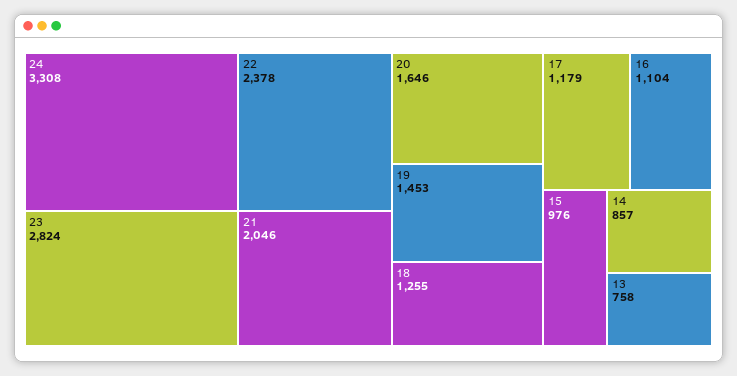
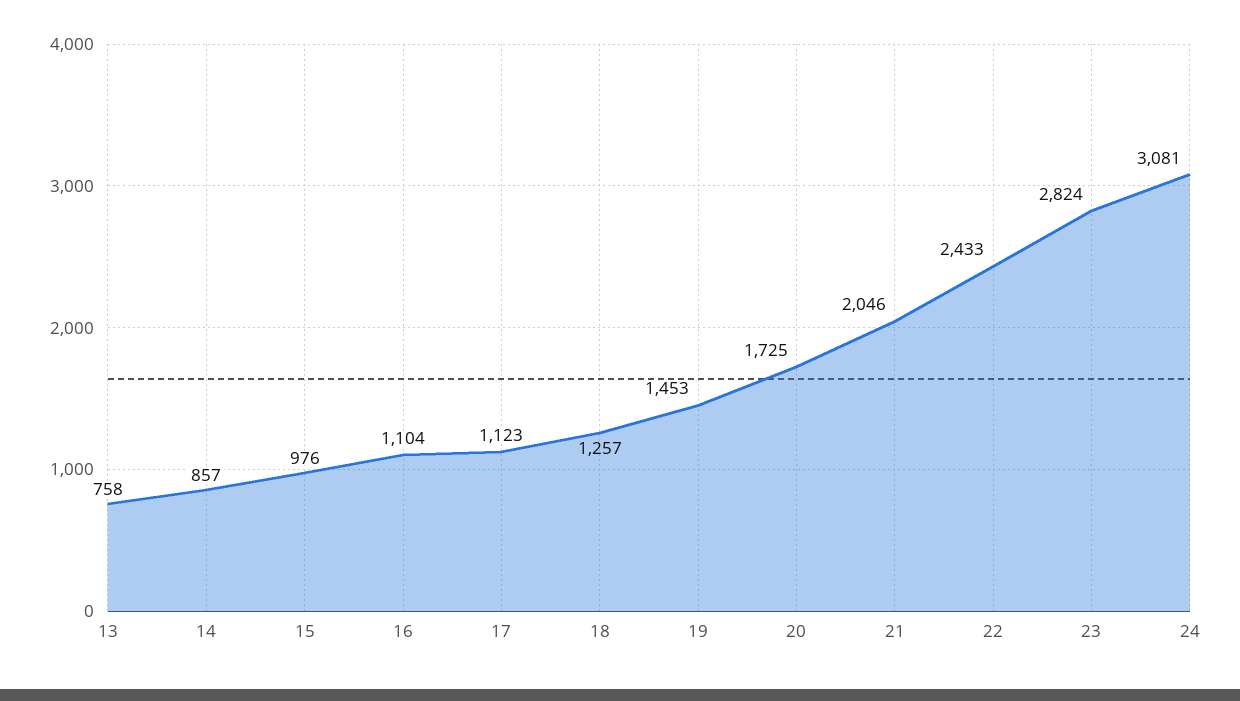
  {
-   "24": 3308,
+   "24": 3081,
    "23": 2824,
-   "22": 2378,
+   "22": 2433,
    "21": 2046,
-   "20": 1646,
+   "20": 1725,
    "19": 1453,
-   "18": 1255,
+   "18": 1257,
-   "17": 1179,
+   "17": 1123,
    "16": 1104,
    "15": 976,
    "14": 857,
    "13": 758
  }

